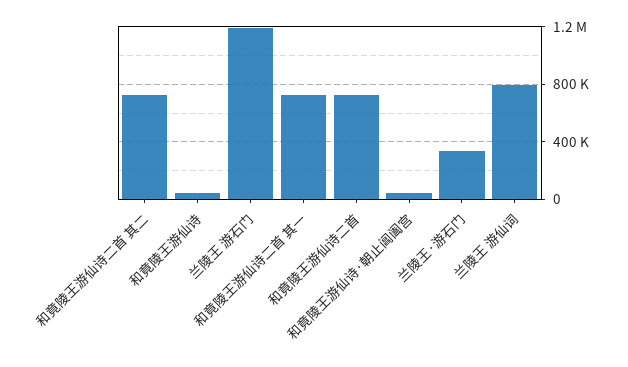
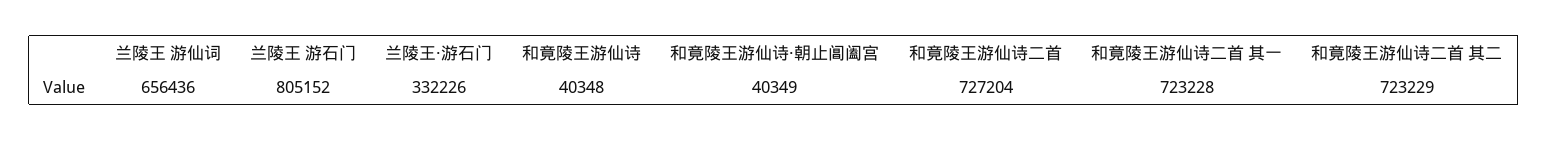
  {
    "和竟陵王游仙诗二首 其二": 723229,
    "和竟陵王游仙诗": 40348,
-   "兰陵王 游石门": 1200000,
+   "兰陵王 游石门": 805152,
    "和竟陵王游仙诗二首 其一": 723228,
    "和竟陵王游仙诗二首": 727204,
    "和竟陵王游仙诗·朝止阊阖宫": 40349,
    "兰陵王·游石门": 332226,
-   "兰陵王 游仙词": 800000
+   "兰陵王 游仙词": 656436
  }

